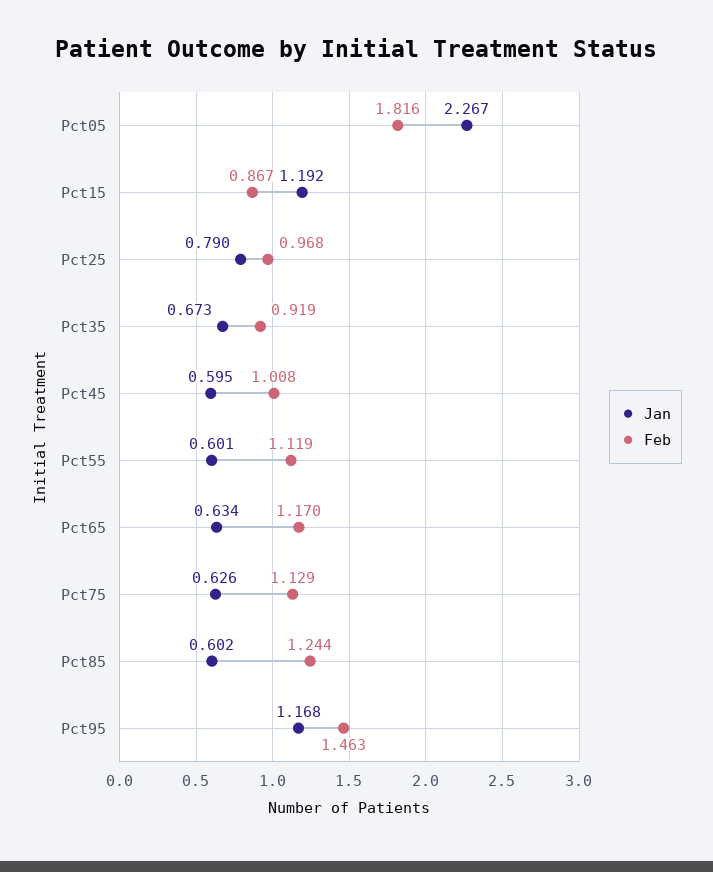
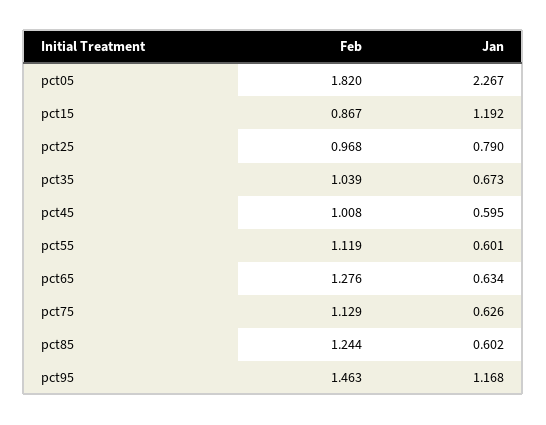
  {
    "Jan": {
      "Pct05": 2.267,
      "Pct15": 1.192,
      "Pct25": 0.79,
      "Pct35": 0.673,
      "Pct45": 0.595,
      "Pct55": 0.601,
      "Pct65": 0.634,
      "Pct75": 0.626,
      "Pct85": 0.602,
      "Pct95": 1.168
    },
    "Feb": {
-     "Pct05": 1.816,
+     "Pct05": 1.82,
      "Pct15": 0.867,
      "Pct25": 0.968,
-     "Pct35": 0.919,
+     "Pct35": 1.039,
      "Pct45": 1.008,
      "Pct55": 1.119,
-     "Pct65": 1.17,
+     "Pct65": 1.276,
      "Pct75": 1.129,
      "Pct85": 1.244,
      "Pct95": 1.463
    }
  }

